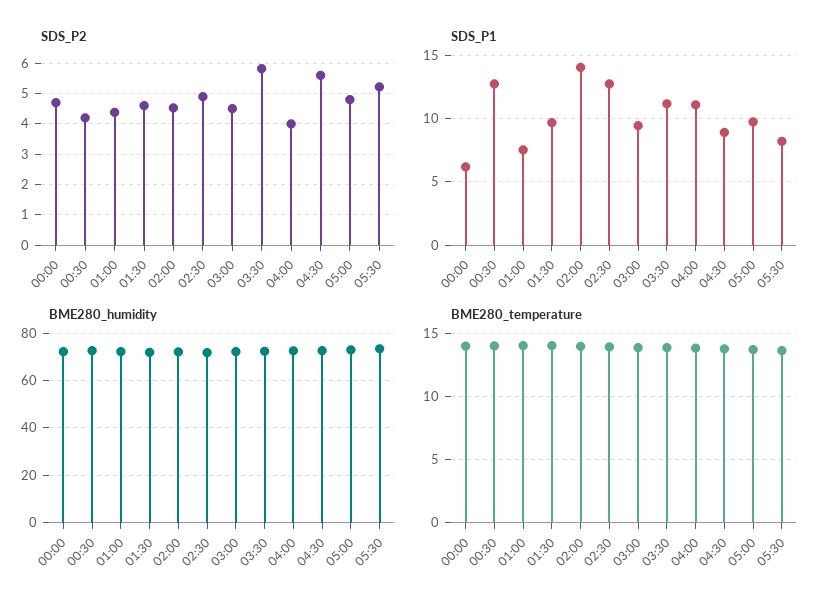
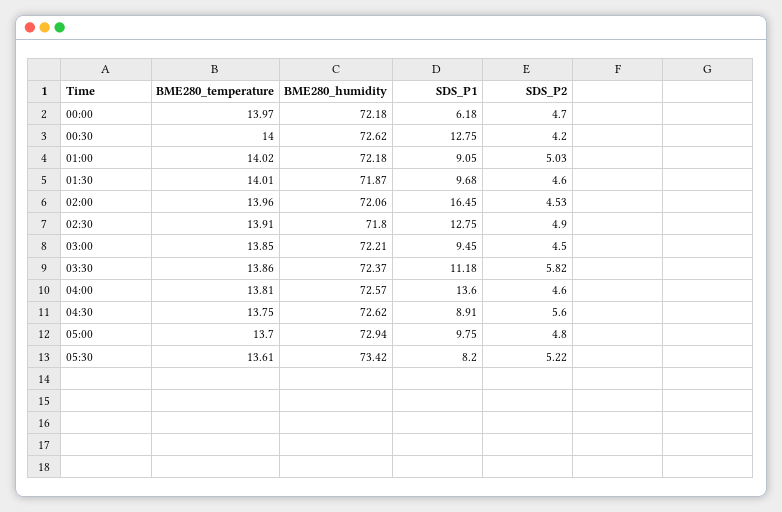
  {
    "SDS_P2": {
      "00:00": 4.7,
      "00:30": 4.2,
-     "01:00": 4.4,
+     "01:00": 5.03,
      "01:30": 4.6,
      "02:00": 4.53,
      "02:30": 4.9,
      "03:00": 4.5,
      "03:30": 5.82,
-     "04:00": 4,
+     "04:00": 4.6,
      "04:30": 5.6,
      "05:00": 4.8,
      "05:30": 5.22
    },
    "SDS_P1": {
      "00:00": 6.18,
      "00:30": 12.75,
-     "01:00": 7.5,
+     "01:00": 9.05,
      "01:30": 9.68,
-     "02:00": 14,
+     "02:00": 16.45,
      "02:30": 12.75,
      "03:00": 9.45,
      "03:30": 11.18,
-     "04:00": 11,
+     "04:00": 13.6,
      "04:30": 8.91,
      "05:00": 9.75,
      "05:30": 8.2
    },
    "BME280_humidity": {
      "00:00": 72.18,
      "00:30": 72.62,
      "01:00": 72.18,
      "01:30": 71.87,
      "02:00": 72.06,
      "02:30": 71.8,
      "03:00": 72.21,
      "03:30": 72.37,
      "04:00": 72.57,
      "04:30": 72.62,
      "05:00": 72.94,
      "05:30": 73.42
    },
    "BME280_temperature": {
      "00:00": 13.97,
      "00:30": 14,
      "01:00": 14.02,
      "01:30": 14.01,
      "02:00": 13.96,
      "02:30": 13.91,
      "03:00": 13.85,
      "03:30": 13.86,
      "04:00": 13.81,
      "04:30": 13.75,
      "05:00": 13.7,
      "05:30": 13.61
    }
  }

